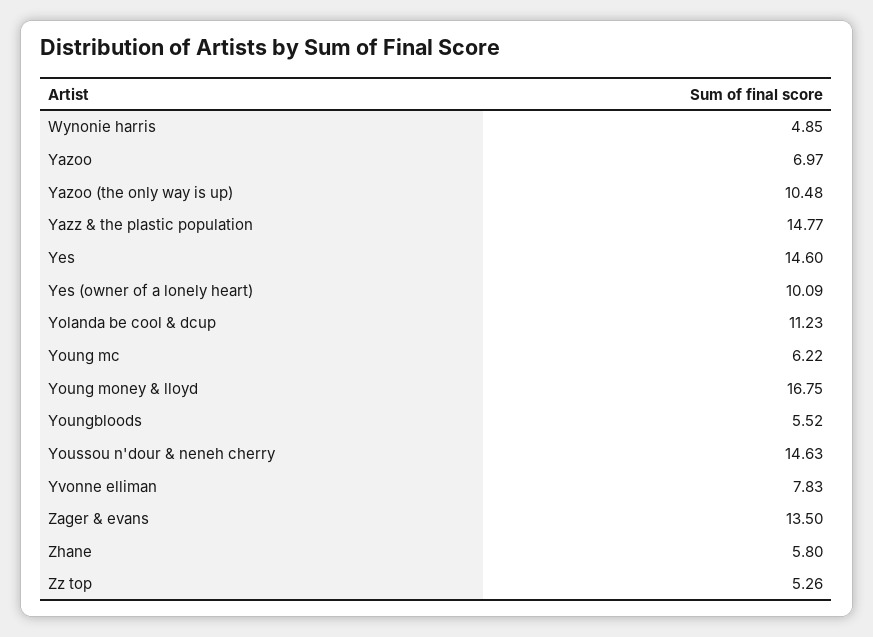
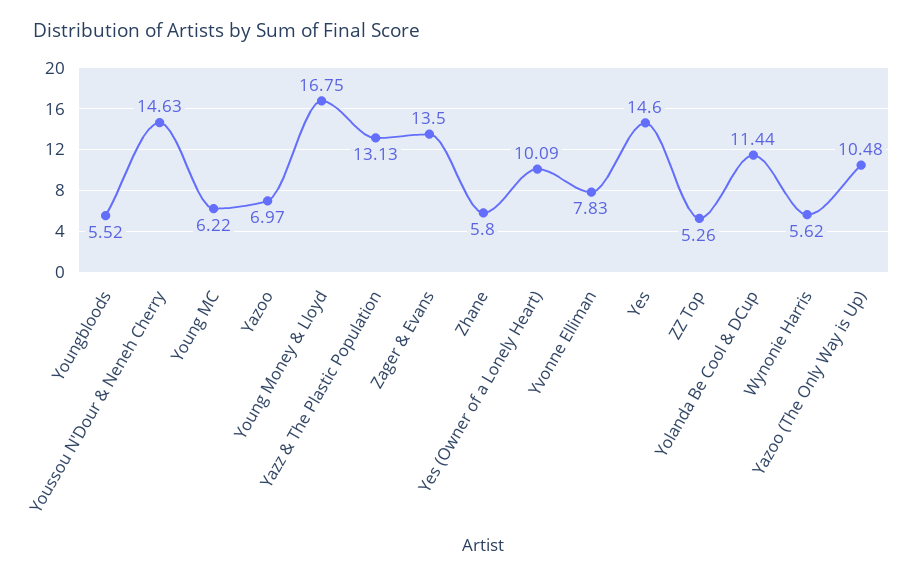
  {
-   "Wynonie harris": 4.85,
+   "Wynonie harris": 5.62,
    "Yazoo": 6.97,
    "Yazoo (the only way is up)": 10.48,
-   "Yazz & the plastic population": 14.77,
+   "Yazz & the plastic population": 13.13,
    "Yes": 14.6,
    "Yes (owner of a lonely heart)": 10.09,
-   "Yolanda be cool & dcup": 11.23,
+   "Yolanda be cool & dcup": 11.44,
    "Young mc": 6.22,
    "Young money & lloyd": 16.75,
    "Youngbloods": 5.52,
    "Youssou n'dour & neneh cherry": 14.63,
    "Yvonne elliman": 7.83,
    "Zager & evans": 13.5,
    "Zhane": 5.8,
    "Zz top": 5.26
  }

